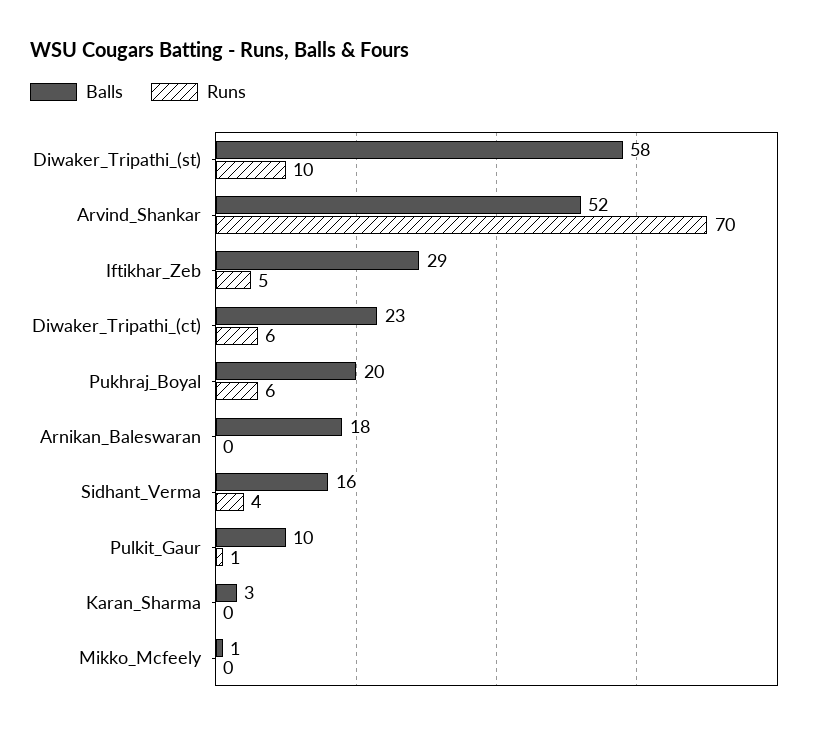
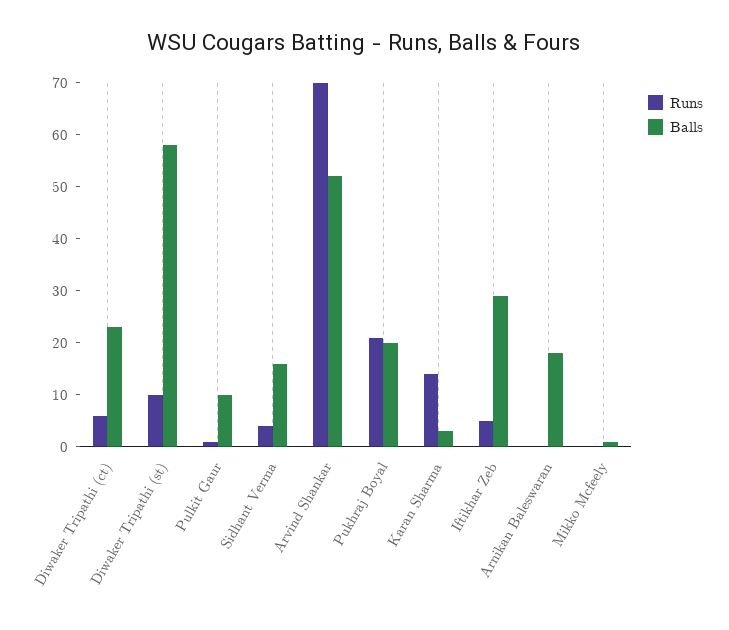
  {
    "Balls": {
      "Diwaker_Tripathi_(st)": 58,
      "Arvind_Shankar": 52,
      "Iftikhar_Zeb": 29,
      "Diwaker_Tripathi_(ct)": 23,
      "Pukhraj_Boyal": 20,
      "Arnikan_Baleswaran": 18,
      "Sidhant_Verma": 16,
      "Pulkit_Gaur": 10,
      "Karan_Sharma": 3,
      "Mikko_Mcfeely": 1
    },
    "Runs": {
      "Diwaker_Tripathi_(st)": 10,
      "Arvind_Shankar": 70,
      "Iftikhar_Zeb": 5,
      "Diwaker_Tripathi_(ct)": 6,
-     "Pukhraj_Boyal": 6,
+     "Pukhraj_Boyal": 20,
      "Arnikan_Baleswaran": 0,
      "Sidhant_Verma": 4,
      "Pulkit_Gaur": 1,
-     "Karan_Sharma": 0,
+     "Karan_Sharma": 15,
      "Mikko_Mcfeely": 0
    }
  }

